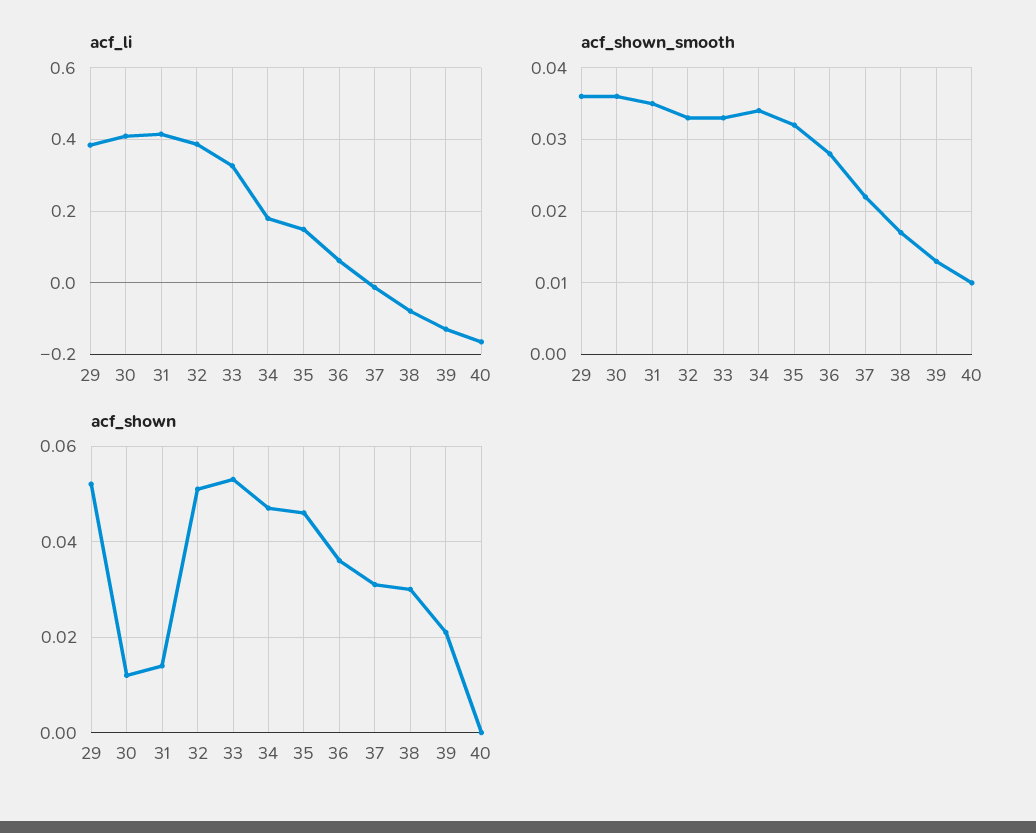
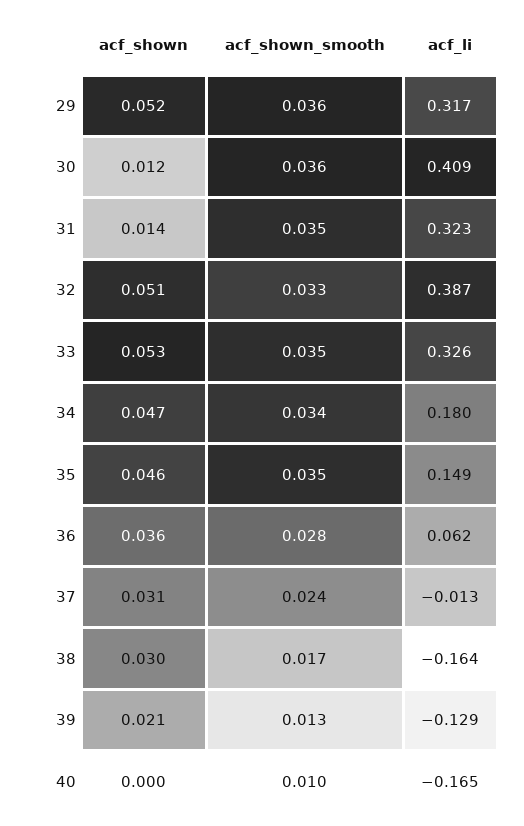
  {
    "acf_li": {
-     "29": 0.38,
+     "29": 0.317,
      "30": 0.409,
-     "31": 0.42,
+     "31": 0.323,
      "32": 0.387,
      "33": 0.326,
      "34": 0.18,
      "35": 0.149,
      "36": 0.062,
      "37": -0.013,
-     "38": -0.08,
+     "38": -0.164,
      "39": -0.129,
      "40": -0.165
    },
    "acf_shown_smooth": {
      "29": 0.036,
      "30": 0.036,
      "31": 0.035,
      "32": 0.033,
-     "33": 0.033,
+     "33": 0.035,
      "34": 0.034,
-     "35": 0.032,
+     "35": 0.035,
      "36": 0.028,
-     "37": 0.022,
+     "37": 0.024,
      "38": 0.017,
      "39": 0.013,
      "40": 0.01
    },
    "acf_shown": {
      "29": 0.052,
      "30": 0.012,
      "31": 0.014,
      "32": 0.051,
      "33": 0.053,
      "34": 0.047,
      "35": 0.046,
      "36": 0.036,
      "37": 0.031,
      "38": 0.03,
      "39": 0.021,
      "40": 0
    }
  }

